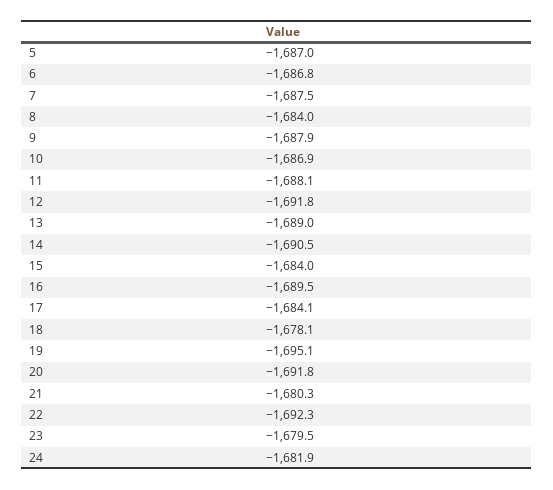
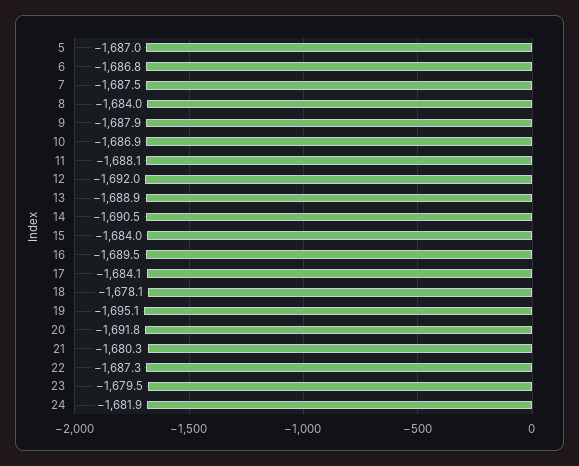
  {
    "5": -1687,
    "6": -1686.8,
    "7": -1687.5,
    "8": -1684,
    "9": -1687.9,
    "10": -1686.9,
    "11": -1688.1,
-   "12": -1691.8,
+   "12": -1692,
-   "13": -1689,
+   "13": -1688.9,
    "14": -1690.5,
    "15": -1684,
    "16": -1689.5,
    "17": -1684.1,
    "18": -1678.1,
    "19": -1695.1,
    "20": -1691.8,
    "21": -1680.3,
-   "22": -1692.3,
+   "22": -1687.3,
    "23": -1679.5,
    "24": -1681.9
  }

